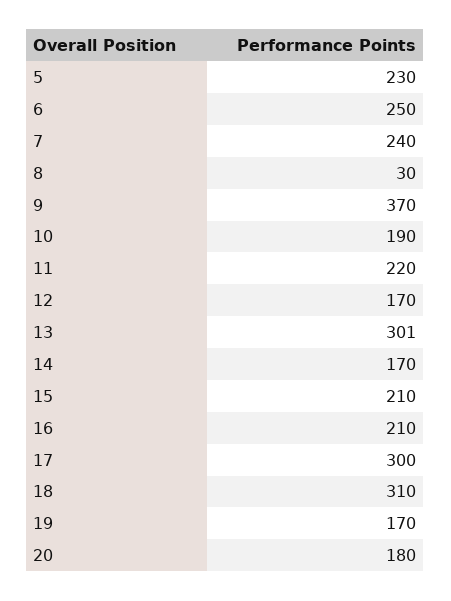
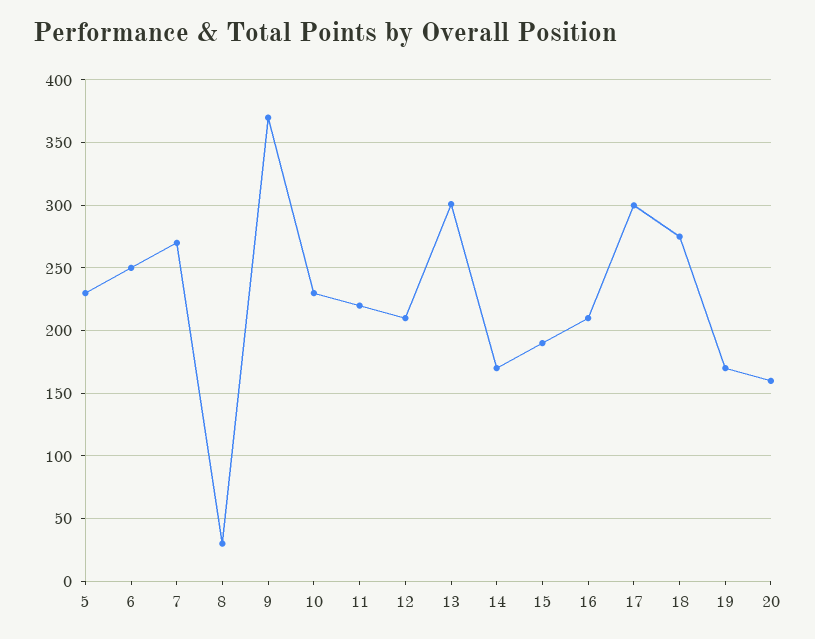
  {
    "5": 230,
    "6": 250,
-   "7": 240,
+   "7": 270,
    "8": 30,
    "9": 370,
-   "10": 190,
+   "10": 230,
    "11": 220,
-   "12": 170,
+   "12": 210,
    "13": 301,
    "14": 170,
-   "15": 210,
+   "15": 190,
    "16": 210,
    "17": 300,
-   "18": 310,
+   "18": 275,
    "19": 170,
-   "20": 180
+   "20": 160
  }

